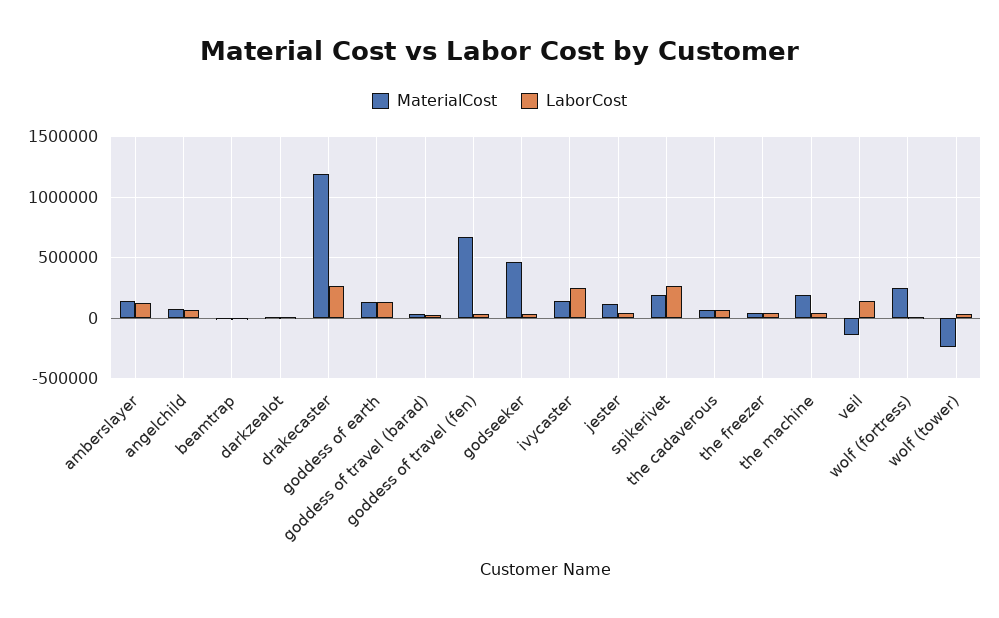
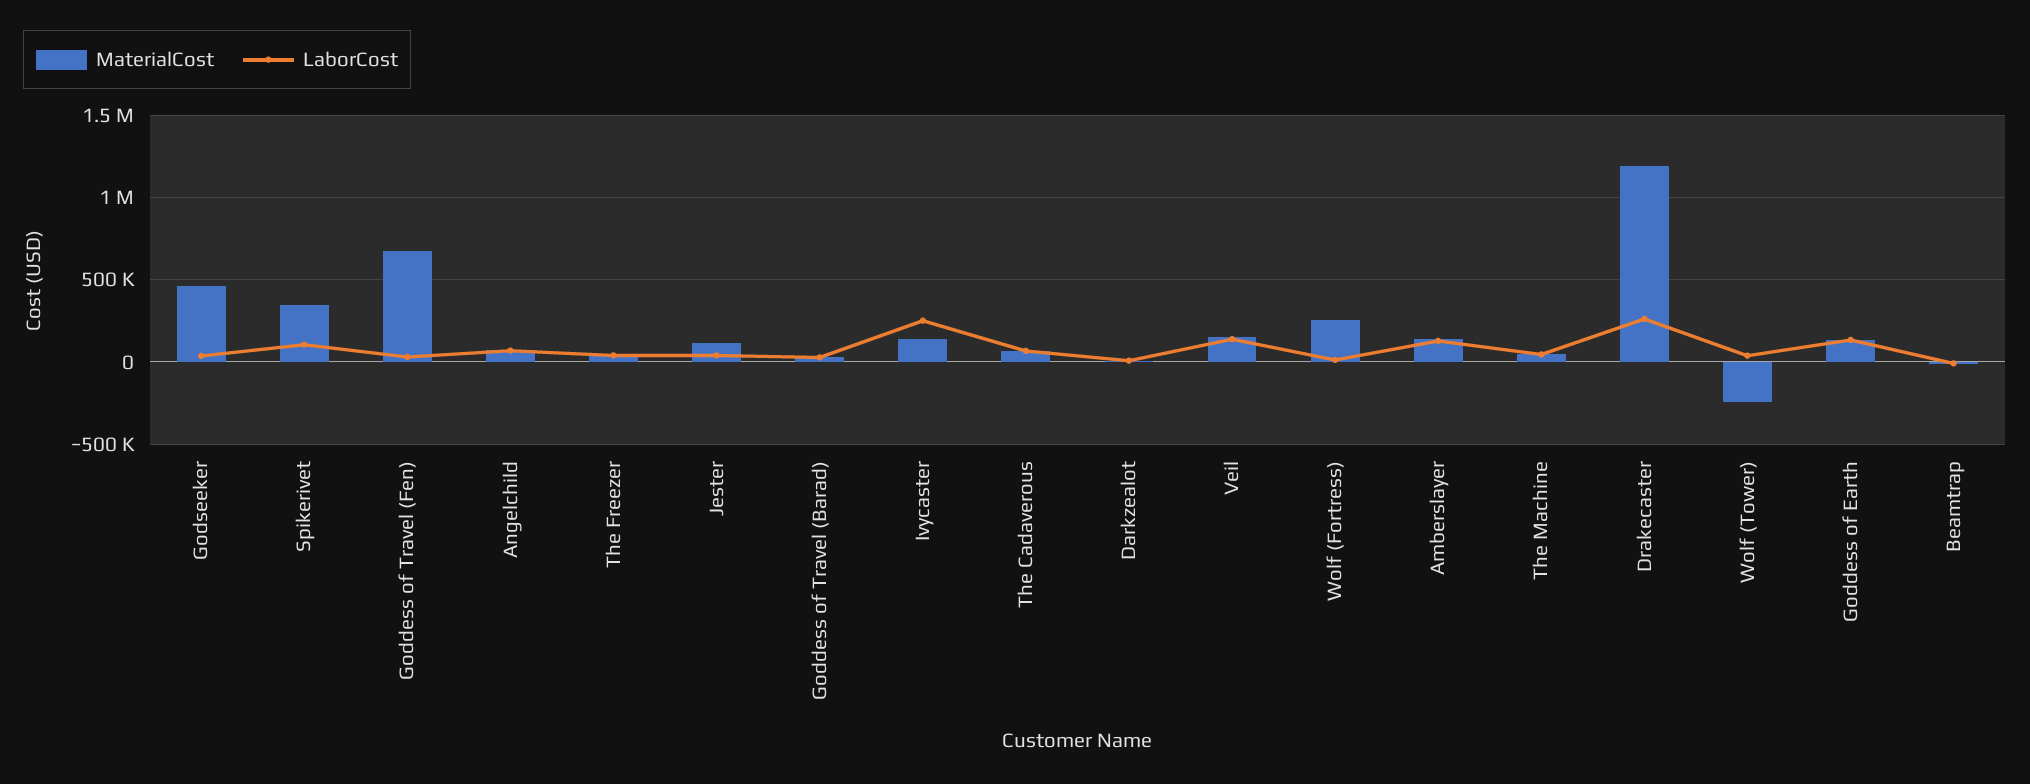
  {
    "MaterialCost": {
      "amberslayer": 150000,
      "angelchild": 100000,
      "beamtrap": 0,
      "darkzealot": 0,
      "drakecaster": 1200000,
      "goddess of earth": 150000,
      "goddess of travel (barad)": 50000,
      "goddess of travel (fen)": 650000,
      "godseeker": 450000,
      "ivycaster": 150000,
      "jester": 100000,
-     "spikerivet": 200000,
+     "spikerivet": 350000,
      "the cadaverous": 50000,
      "the freezer": 50000,
-     "the machine": 200000,
+     "the machine": 50000,
-     "veil": -150000,
+     "veil": 150000,
      "wolf (fortress)": 250000,
      "wolf (tower)": -250000
    },
    "LaborCost": {
      "amberslayer": 150000,
      "angelchild": 50000,
      "beamtrap": 0,
      "darkzealot": 0,
      "drakecaster": 250000,
      "goddess of earth": 150000,
      "goddess of travel (barad)": 50000,
      "goddess of travel (fen)": 50000,
      "godseeker": 50000,
      "ivycaster": 250000,
      "jester": 50000,
-     "spikerivet": 250000,
+     "spikerivet": 100000,
      "the cadaverous": 50000,
      "the freezer": 50000,
      "the machine": 50000,
      "veil": 150000,
      "wolf (fortress)": 0,
      "wolf (tower)": 50000
    }
  }

